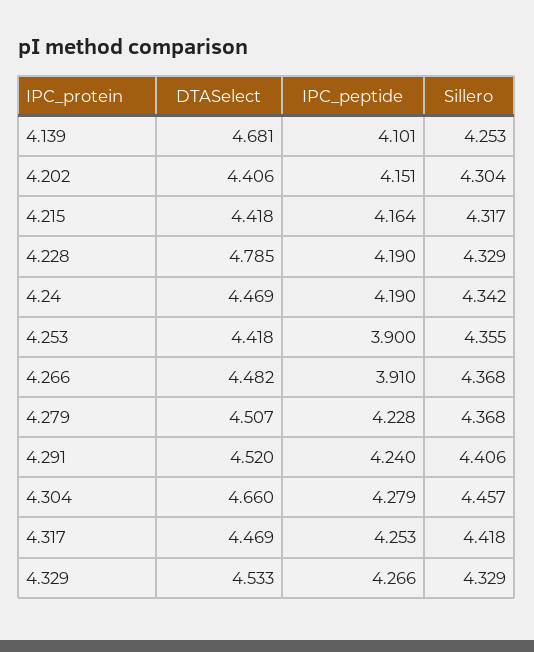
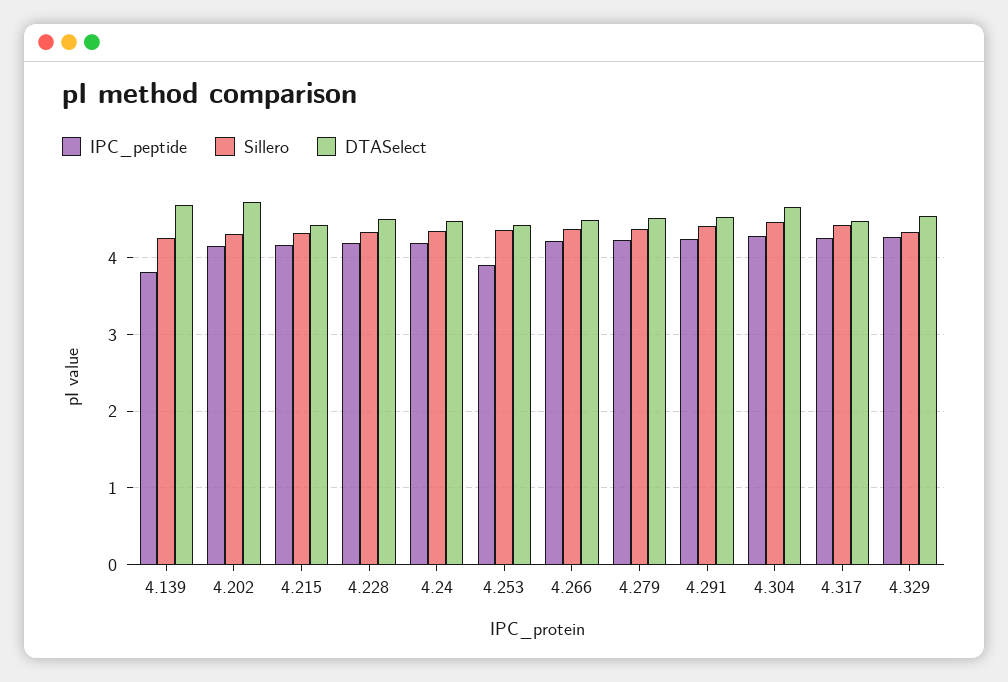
  {
    "DTASelect": {
      "4.139": 4.681,
-     "4.202": 4.406,
+     "4.202": 4.7,
      "4.215": 4.418,
-     "4.228": 4.785,
+     "4.228": 4.5,
      "4.24": 4.469,
      "4.253": 4.418,
      "4.266": 4.482,
      "4.279": 4.507,
      "4.291": 4.52,
      "4.304": 4.66,
      "4.317": 4.469,
      "4.329": 4.533
    },
    "IPC_peptide": {
-     "4.139": 4.101,
+     "4.139": 3.8,
      "4.202": 4.151,
      "4.215": 4.164,
      "4.228": 4.19,
      "4.24": 4.19,
      "4.253": 3.9,
-     "4.266": 3.91,
+     "4.266": 4.2,
      "4.279": 4.228,
      "4.291": 4.24,
      "4.304": 4.279,
      "4.317": 4.253,
      "4.329": 4.266
    },
    "Sillero": {
      "4.139": 4.253,
      "4.202": 4.304,
      "4.215": 4.317,
      "4.228": 4.329,
      "4.24": 4.342,
      "4.253": 4.355,
      "4.266": 4.368,
      "4.279": 4.368,
      "4.291": 4.406,
      "4.304": 4.457,
      "4.317": 4.418,
      "4.329": 4.329
    }
  }

